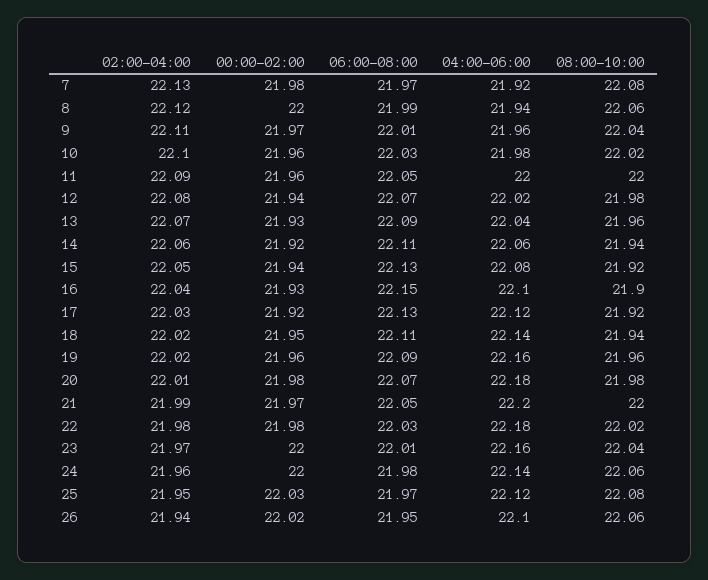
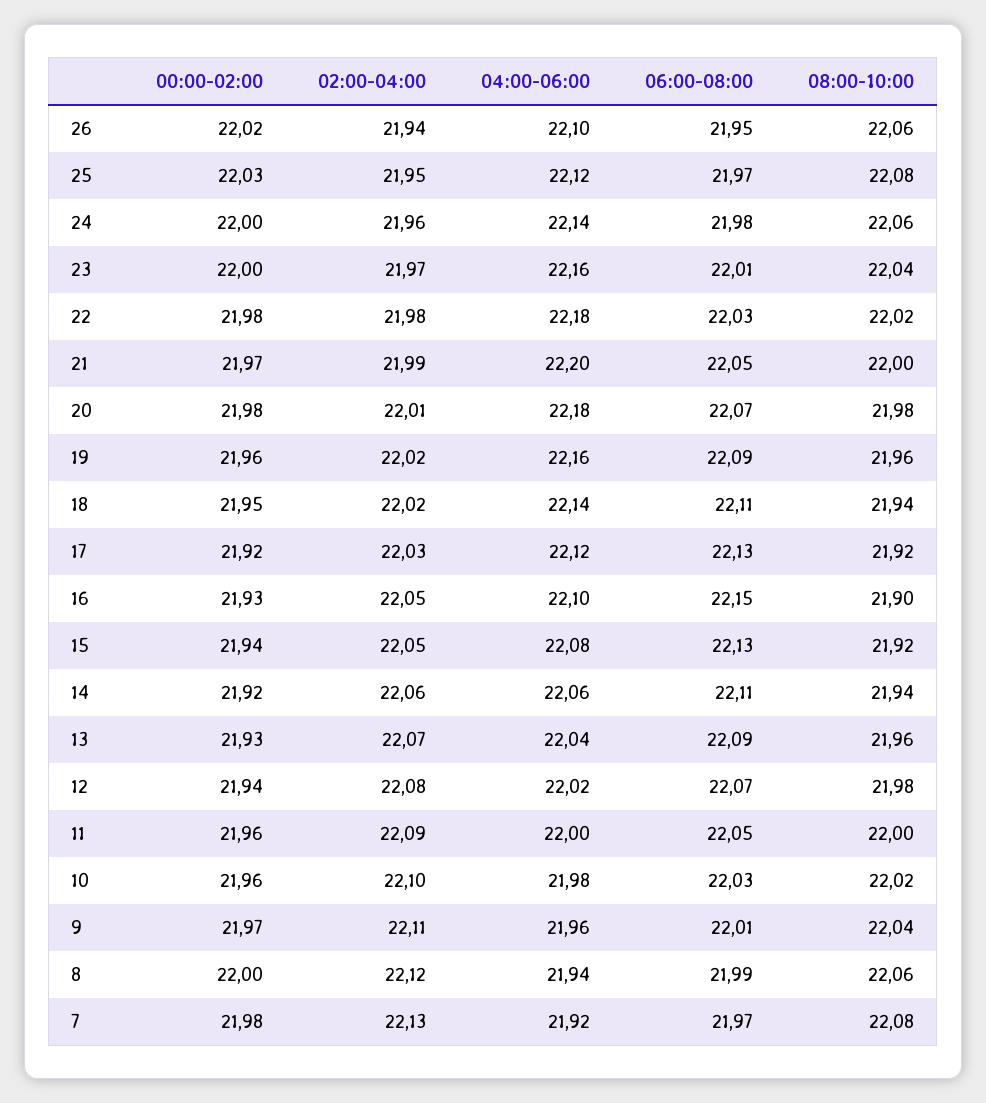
  {
    "02:00-04:00": {
      "7": 22.13,
      "8": 22.12,
      "9": 22.11,
      "10": 22.1,
      "11": 22.09,
      "12": 22.08,
      "13": 22.07,
      "14": 22.06,
      "15": 22.05,
-     "16": 22.04,
+     "16": 22.05,
      "17": 22.03,
      "18": 22.02,
      "19": 22.02,
      "20": 22.01,
      "21": 21.99,
      "22": 21.98,
      "23": 21.97,
      "24": 21.96,
      "25": 21.95,
      "26": 21.94
    },
    "00:00-02:00": {
      "7": 21.98,
      "8": 22,
      "9": 21.97,
      "10": 21.96,
      "11": 21.96,
      "12": 21.94,
      "13": 21.93,
      "14": 21.92,
      "15": 21.94,
      "16": 21.93,
      "17": 21.92,
      "18": 21.95,
      "19": 21.96,
      "20": 21.98,
      "21": 21.97,
      "22": 21.98,
      "23": 22,
      "24": 22,
      "25": 22.03,
      "26": 22.02
    },
    "06:00-08:00": {
      "7": 21.97,
      "8": 21.99,
      "9": 22.01,
      "10": 22.03,
      "11": 22.05,
      "12": 22.07,
      "13": 22.09,
      "14": 22.11,
      "15": 22.13,
      "16": 22.15,
      "17": 22.13,
      "18": 22.11,
      "19": 22.09,
      "20": 22.07,
      "21": 22.05,
      "22": 22.03,
      "23": 22.01,
      "24": 21.98,
      "25": 21.97,
      "26": 21.95
    },
    "04:00-06:00": {
      "7": 21.92,
      "8": 21.94,
      "9": 21.96,
      "10": 21.98,
      "11": 22,
      "12": 22.02,
      "13": 22.04,
      "14": 22.06,
      "15": 22.08,
      "16": 22.1,
      "17": 22.12,
      "18": 22.14,
      "19": 22.16,
      "20": 22.18,
      "21": 22.2,
      "22": 22.18,
      "23": 22.16,
      "24": 22.14,
      "25": 22.12,
      "26": 22.1
    },
    "08:00-10:00": {
      "7": 22.08,
      "8": 22.06,
      "9": 22.04,
      "10": 22.02,
      "11": 22,
      "12": 21.98,
      "13": 21.96,
      "14": 21.94,
      "15": 21.92,
      "16": 21.9,
      "17": 21.92,
      "18": 21.94,
      "19": 21.96,
      "20": 21.98,
      "21": 22,
      "22": 22.02,
      "23": 22.04,
      "24": 22.06,
      "25": 22.08,
      "26": 22.06
    }
  }

